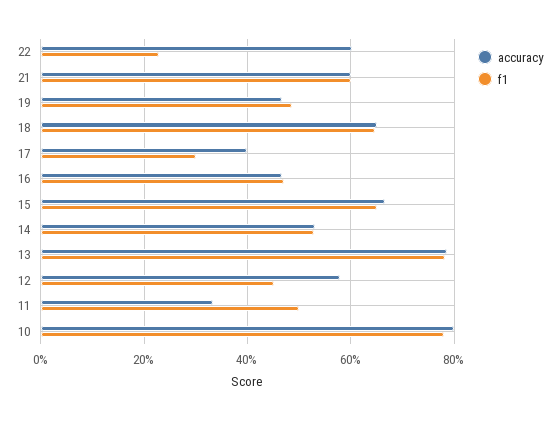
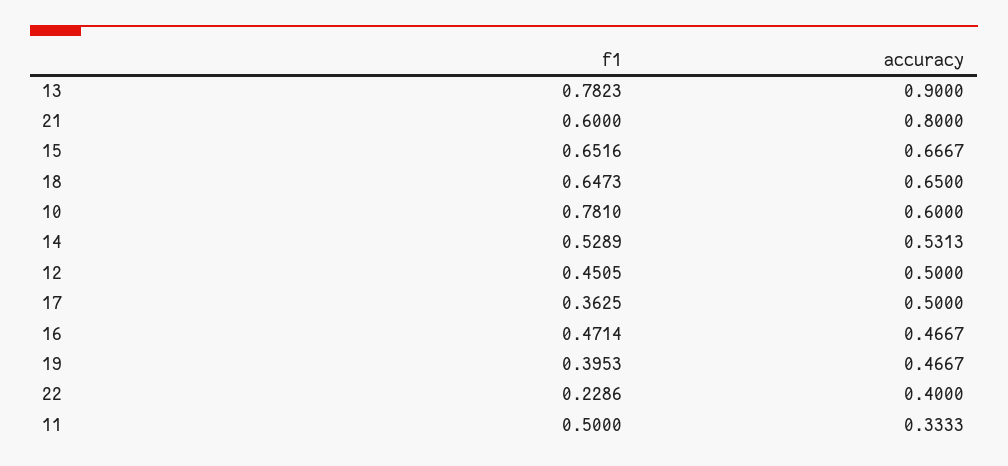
  {
    "accuracy": {
-     "22": 0.6,
+     "22": 0.4,
-     "21": 0.6,
+     "21": 0.8,
      "19": 0.4667,
      "18": 0.65,
-     "17": 0.4,
+     "17": 0.5,
      "16": 0.4667,
      "15": 0.6667,
      "14": 0.5313,
-     "13": 0.78,
+     "13": 0.9,
-     "12": 0.58,
+     "12": 0.5,
      "11": 0.3333,
-     "10": 0.8
+     "10": 0.6
    },
    "f1": {
      "22": 0.2286,
      "21": 0.6,
-     "19": 0.48,
+     "19": 0.3953,
      "18": 0.6473,
-     "17": 0.3,
+     "17": 0.3625,
      "16": 0.4714,
      "15": 0.6516,
      "14": 0.5289,
      "13": 0.7823,
      "12": 0.4505,
      "11": 0.5,
      "10": 0.781
    }
  }

